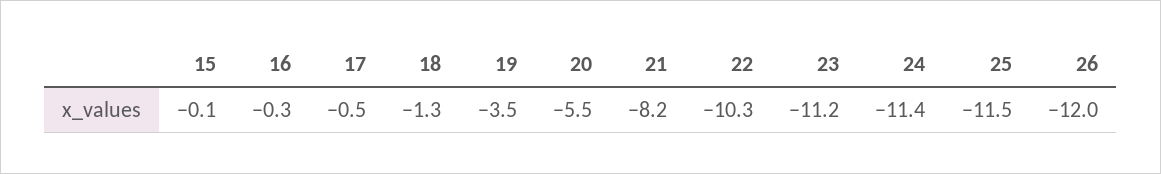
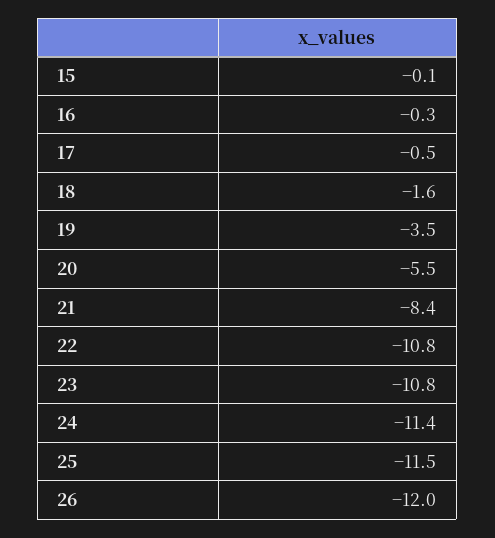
  {
    "15": -0.1,
    "16": -0.3,
    "17": -0.5,
-   "18": -1.3,
+   "18": -1.6,
    "19": -3.5,
    "20": -5.5,
-   "21": -8.2,
+   "21": -8.4,
-   "22": -10.3,
+   "22": -10.8,
-   "23": -11.2,
+   "23": -10.8,
    "24": -11.4,
    "25": -11.5,
    "26": -12
  }

